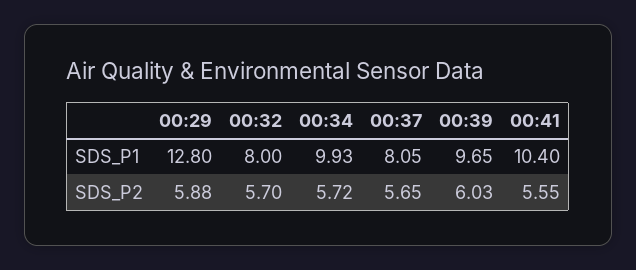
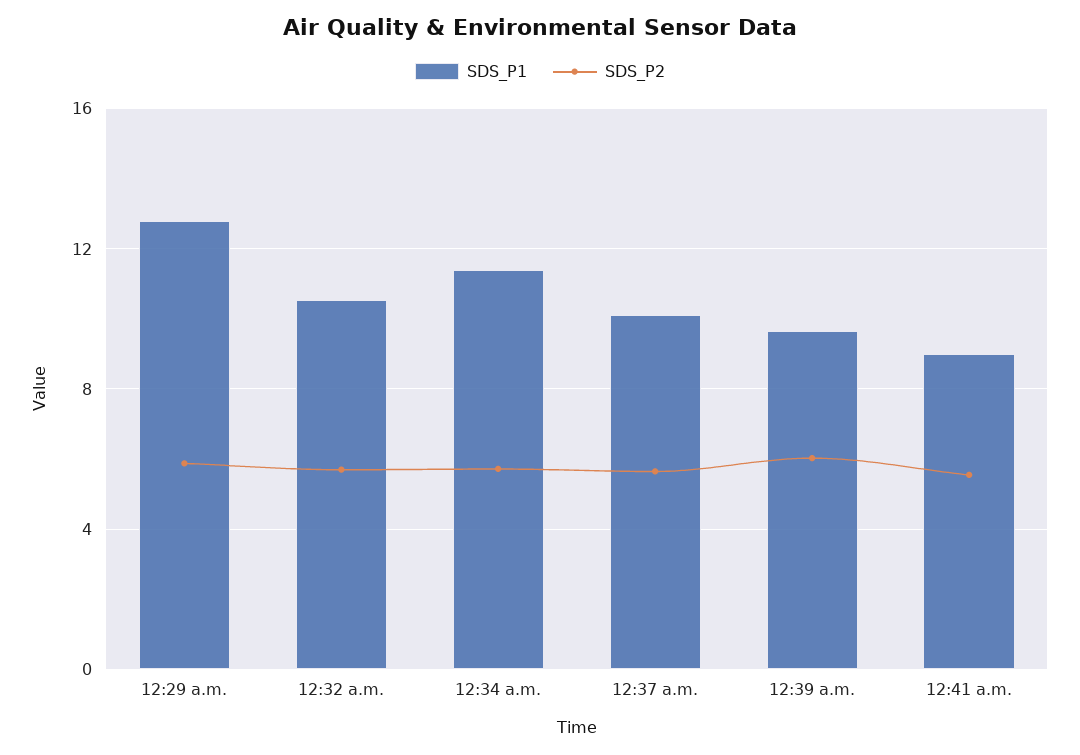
  {
    "SDS_P1": {
      "00:29": 12.8,
-     "00:32": 8,
+     "00:32": 10.5,
-     "00:34": 9.93,
+     "00:34": 11.5,
-     "00:37": 8.05,
+     "00:37": 10,
      "00:39": 9.65,
-     "00:41": 10.4
+     "00:41": 9
    },
    "SDS_P2": {
      "00:29": 5.88,
      "00:32": 5.7,
      "00:34": 5.72,
      "00:37": 5.65,
      "00:39": 6.03,
      "00:41": 5.55
    }
  }

